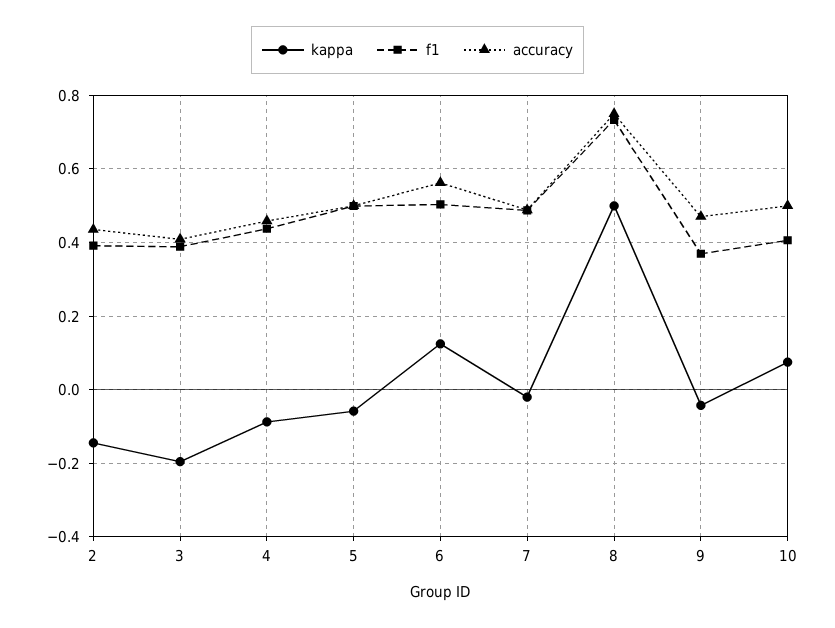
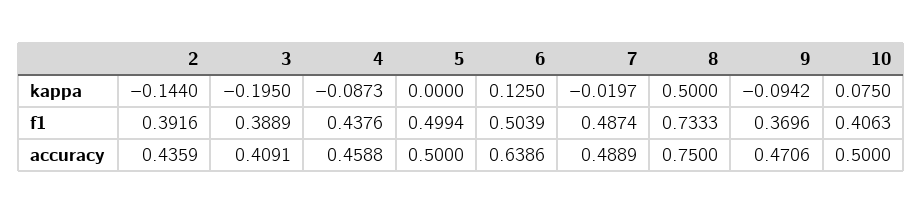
  {
    "kappa": {
      "2": -0.144,
      "3": -0.195,
      "4": -0.0873,
-     "5": -0.06,
+     "5": 0,
      "6": 0.125,
      "7": -0.0197,
      "8": 0.5,
-     "9": -0.04,
+     "9": -0.0942,
      "10": 0.075
    },
    "f1": {
      "2": 0.3916,
      "3": 0.3889,
      "4": 0.4376,
      "5": 0.4994,
      "6": 0.5039,
      "7": 0.4874,
      "8": 0.7333,
      "9": 0.3696,
      "10": 0.4063
    },
    "accuracy": {
      "2": 0.4359,
      "3": 0.4091,
      "4": 0.4588,
      "5": 0.5,
-     "6": 0.56,
+     "6": 0.6386,
      "7": 0.4889,
      "8": 0.75,
      "9": 0.4706,
      "10": 0.5
    }
  }

